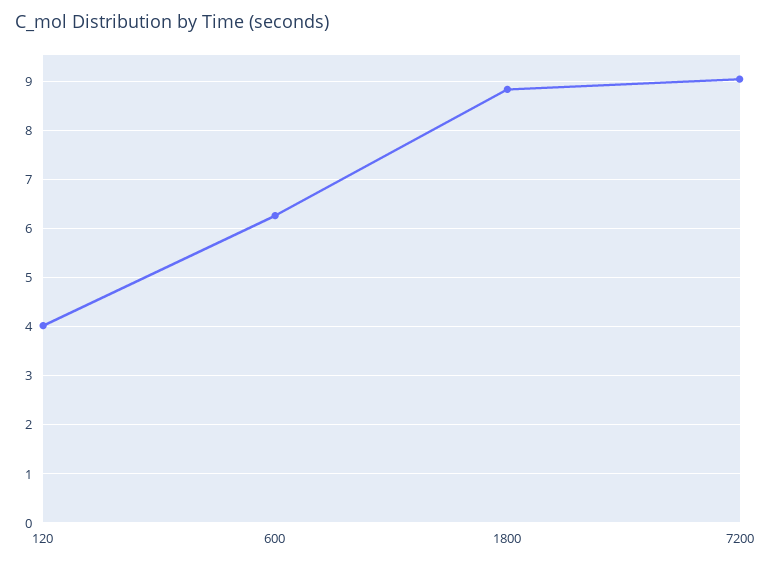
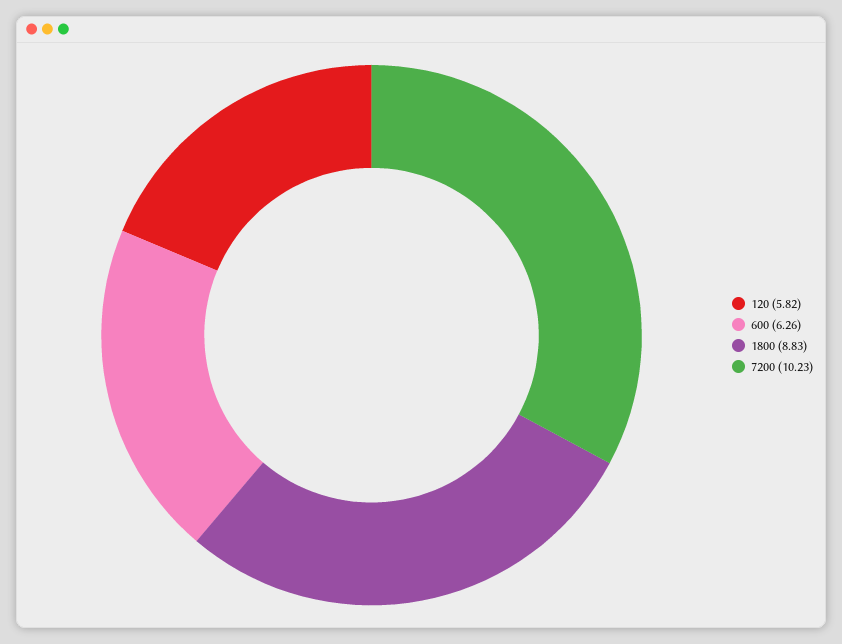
  {
-   "120": 4,
+   "120": 5.82,
    "600": 6.26,
    "1800": 8.83,
-   "7200": 9
+   "7200": 10.23
  }

